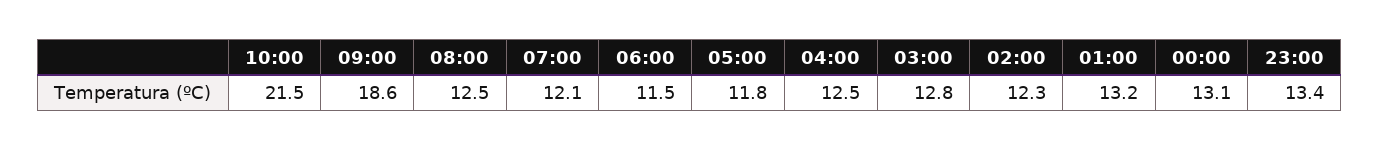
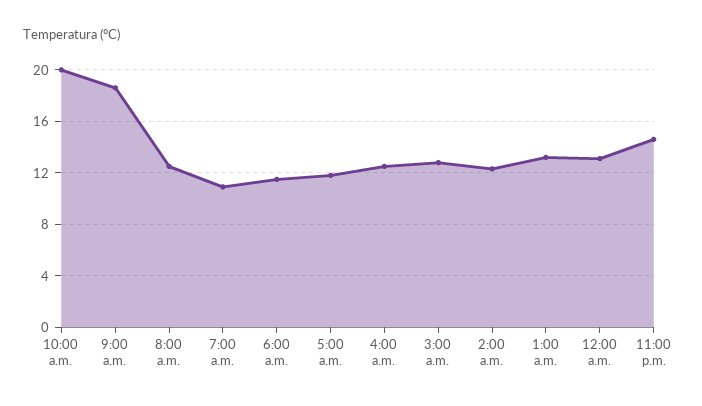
  {
-   "10:00": 21.5,
+   "10:00": 20,
    "09:00": 18.6,
    "08:00": 12.5,
-   "07:00": 12.1,
+   "07:00": 11,
    "06:00": 11.5,
    "05:00": 11.8,
    "04:00": 12.5,
    "03:00": 12.8,
    "02:00": 12.3,
    "01:00": 13.2,
    "00:00": 13.1,
-   "23:00": 13.4
+   "23:00": 14.5
  }

